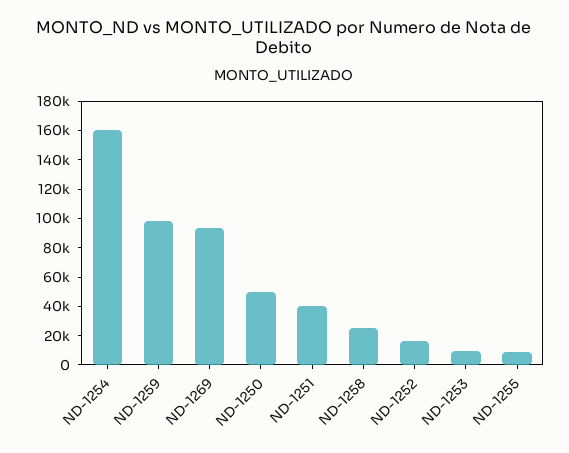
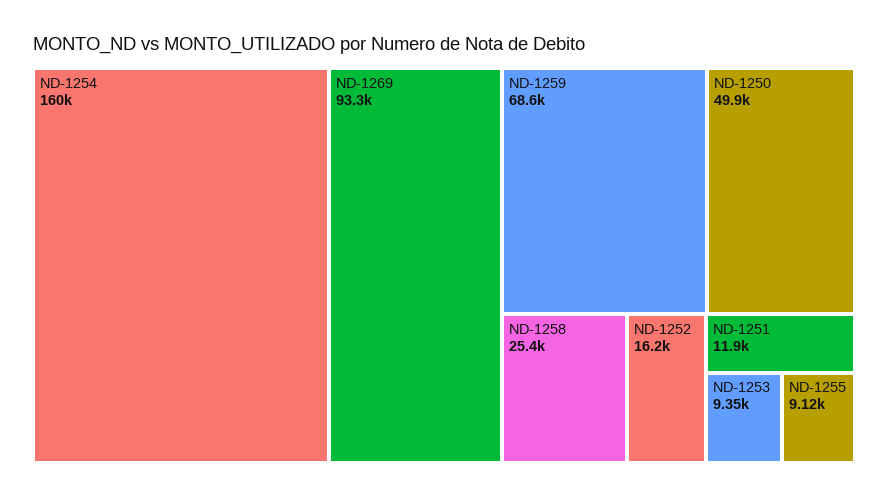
  {
    "ND-1254": 160000,
-   "ND-1259": 100000,
+   "ND-1259": 68600,
    "ND-1269": 93300,
    "ND-1250": 49900,
-   "ND-1251": 40000,
+   "ND-1251": 11900,
    "ND-1258": 25400,
    "ND-1252": 16200,
    "ND-1253": 9350,
    "ND-1255": 9120
  }

